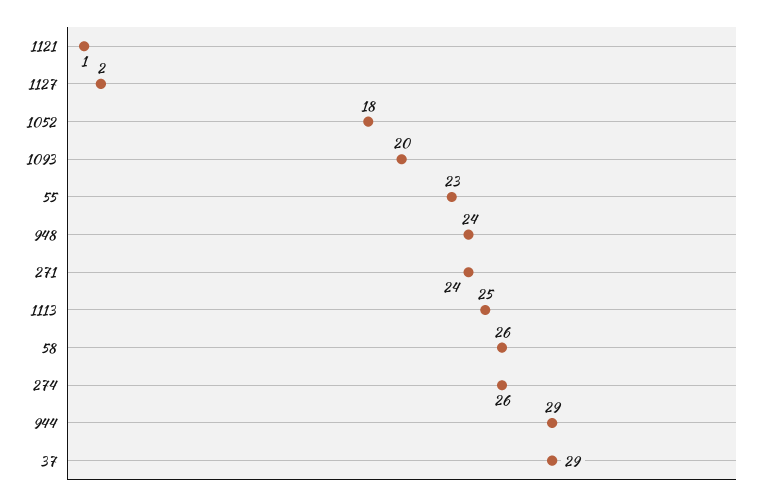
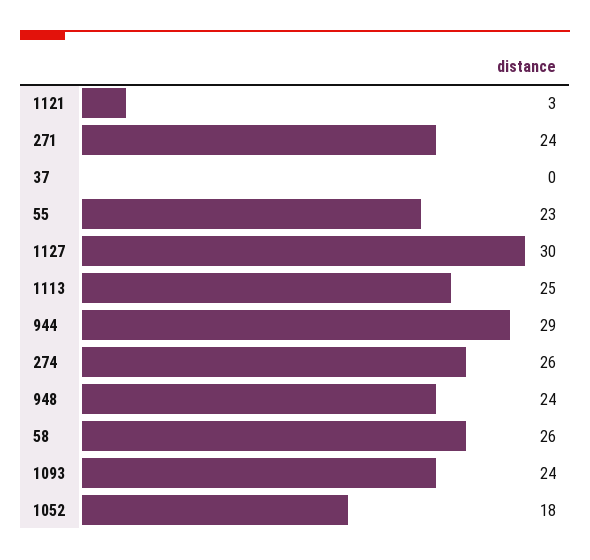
  {
-   "1121": 1,
+   "1121": 3,
-   "1127": 2,
+   "1127": 30,
    "1052": 18,
-   "1093": 20,
+   "1093": 24,
    "55": 23,
    "948": 24,
    "271": 24,
    "1113": 25,
    "58": 26,
    "274": 26,
    "944": 29,
-   "37": 29
+   "37": 0
  }

